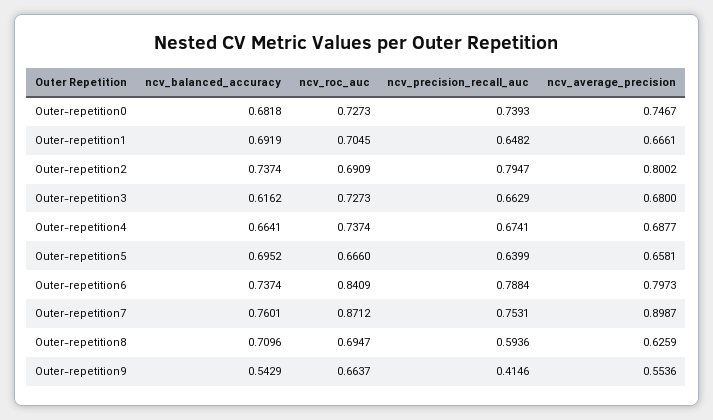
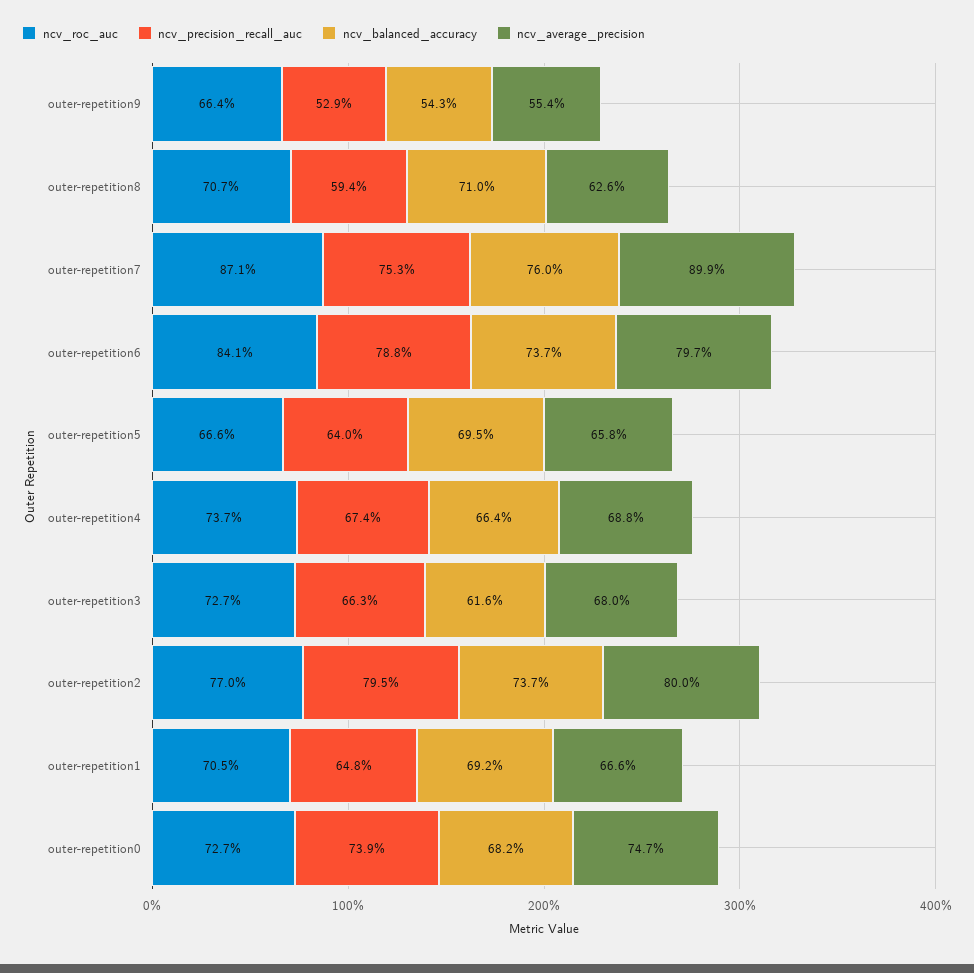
  {
    "ncv_balanced_accuracy": {
      "Outer-repetition0": 0.6818,
      "Outer-repetition1": 0.6919,
      "Outer-repetition2": 0.7374,
      "Outer-repetition3": 0.6162,
      "Outer-repetition4": 0.6641,
      "Outer-repetition5": 0.6952,
      "Outer-repetition6": 0.7374,
      "Outer-repetition7": 0.7601,
      "Outer-repetition8": 0.7096,
      "Outer-repetition9": 0.5429
    },
    "ncv_roc_auc": {
      "Outer-repetition0": 0.7273,
      "Outer-repetition1": 0.7045,
-     "Outer-repetition2": 0.6909,
+     "Outer-repetition2": 0.77,
      "Outer-repetition3": 0.7273,
      "Outer-repetition4": 0.7374,
      "Outer-repetition5": 0.666,
      "Outer-repetition6": 0.8409,
      "Outer-repetition7": 0.8712,
-     "Outer-repetition8": 0.6947,
+     "Outer-repetition8": 0.707,
      "Outer-repetition9": 0.6637
    },
    "ncv_precision_recall_auc": {
      "Outer-repetition0": 0.7393,
      "Outer-repetition1": 0.6482,
      "Outer-repetition2": 0.7947,
      "Outer-repetition3": 0.6629,
      "Outer-repetition4": 0.6741,
      "Outer-repetition5": 0.6399,
      "Outer-repetition6": 0.7884,
      "Outer-repetition7": 0.7531,
      "Outer-repetition8": 0.5936,
-     "Outer-repetition9": 0.4146
+     "Outer-repetition9": 0.529
    },
    "ncv_average_precision": {
      "Outer-repetition0": 0.7467,
      "Outer-repetition1": 0.6661,
      "Outer-repetition2": 0.8002,
      "Outer-repetition3": 0.68,
      "Outer-repetition4": 0.6877,
      "Outer-repetition5": 0.6581,
      "Outer-repetition6": 0.7973,
      "Outer-repetition7": 0.8987,
      "Outer-repetition8": 0.6259,
      "Outer-repetition9": 0.5536
    }
  }

